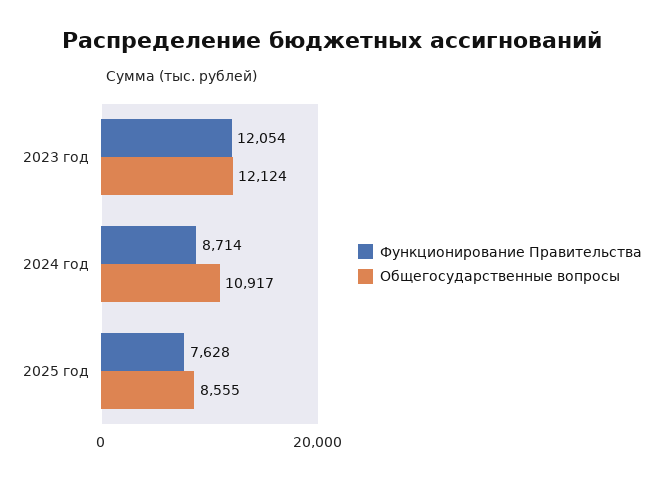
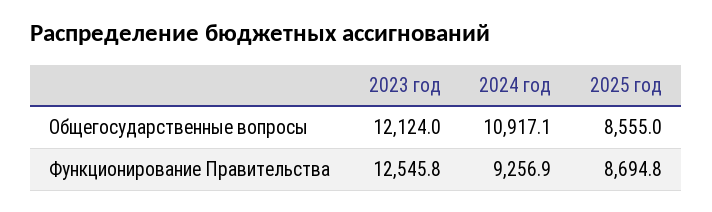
  {
    "Функционирование Правительства": {
-     "2023 год": 12054,
+     "2023 год": 12545.8,
-     "2024 год": 8714,
+     "2024 год": 9256.9,
-     "2025 год": 7628
+     "2025 год": 8694.8
    },
    "Общегосударственные вопросы": {
      "2023 год": 12124,
      "2024 год": 10917.1,
      "2025 год": 8555
    }
  }

